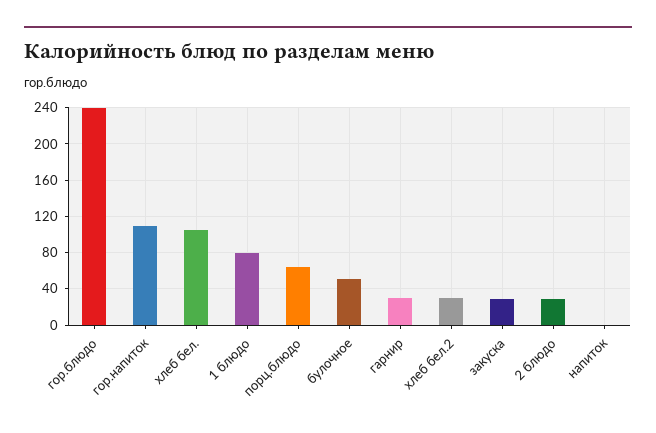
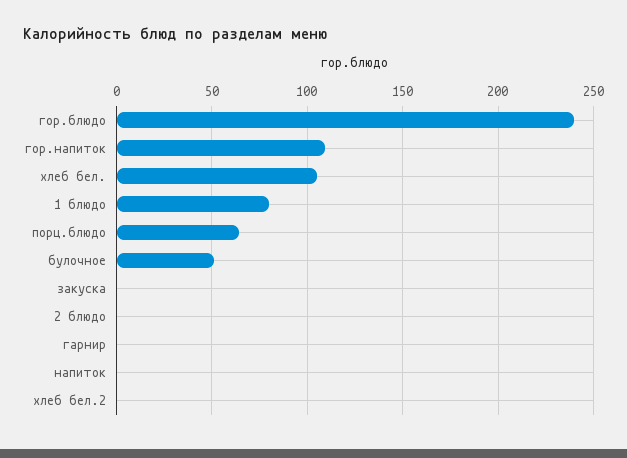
  {
    "гор.блюдо": 240,
    "гор.напиток": 110,
    "хлеб бел.": 105,
    "1 блюдо": 80,
    "порц.блюдо": 65,
    "булочное": 50,
-   "гарнир": 30,
+   "гарнир": 0,
-   "хлеб бел.2": 30,
+   "хлеб бел.2": 0,
-   "закуска": 30,
+   "закуска": 0,
-   "2 блюдо": 30,
+   "2 блюдо": 0,
    "напиток": 0
  }

